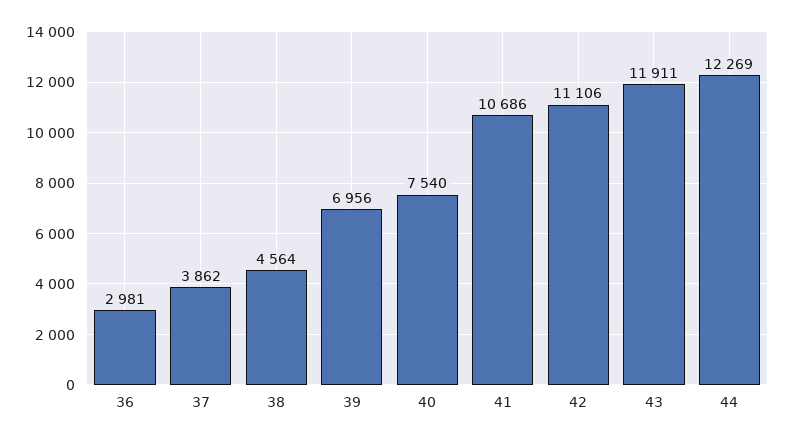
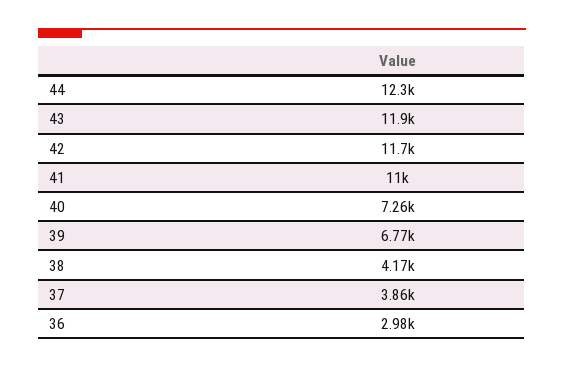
  {
    "36": 2981,
    "37": 3862,
-   "38": 4564,
+   "38": 4170,
-   "39": 6956,
+   "39": 6770,
-   "40": 7540,
+   "40": 7260,
-   "41": 10686,
+   "41": 11000,
-   "42": 11106,
+   "42": 11700,
    "43": 11911,
    "44": 12269
  }

